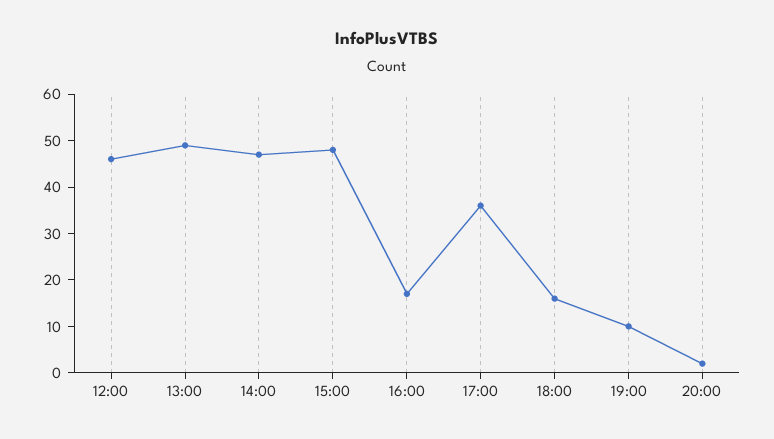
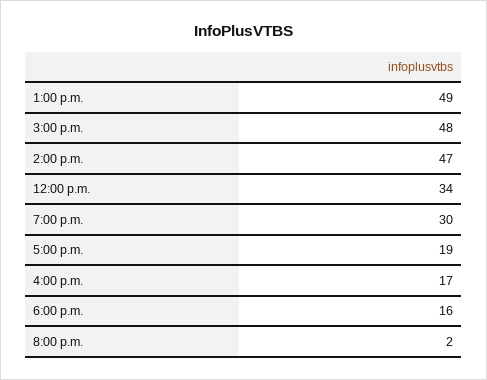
  {
-   "12:00": 45,
+   "12:00": 34,
    "13:00": 49,
    "14:00": 47,
    "15:00": 48,
    "16:00": 17,
-   "17:00": 35,
+   "17:00": 19,
    "18:00": 16,
-   "19:00": 10,
+   "19:00": 30,
    "20:00": 2
  }

